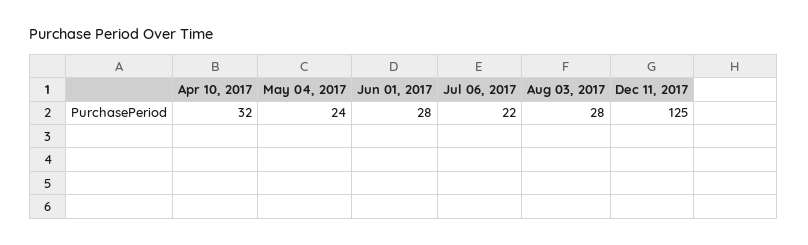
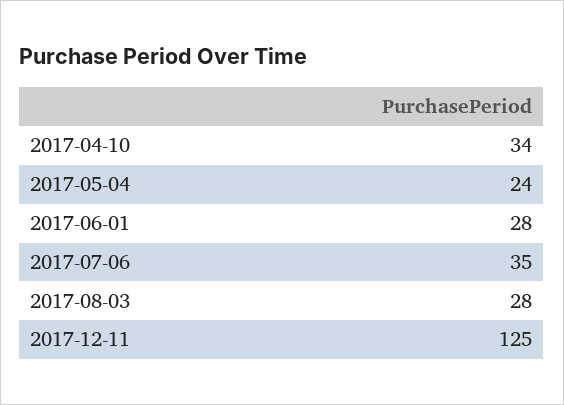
  {
-   "Apr 10, 2017": 32,
+   "Apr 10, 2017": 34,
    "May 04, 2017": 24,
    "Jun 01, 2017": 28,
-   "Jul 06, 2017": 22,
+   "Jul 06, 2017": 35,
    "Aug 03, 2017": 28,
    "Dec 11, 2017": 125
  }

